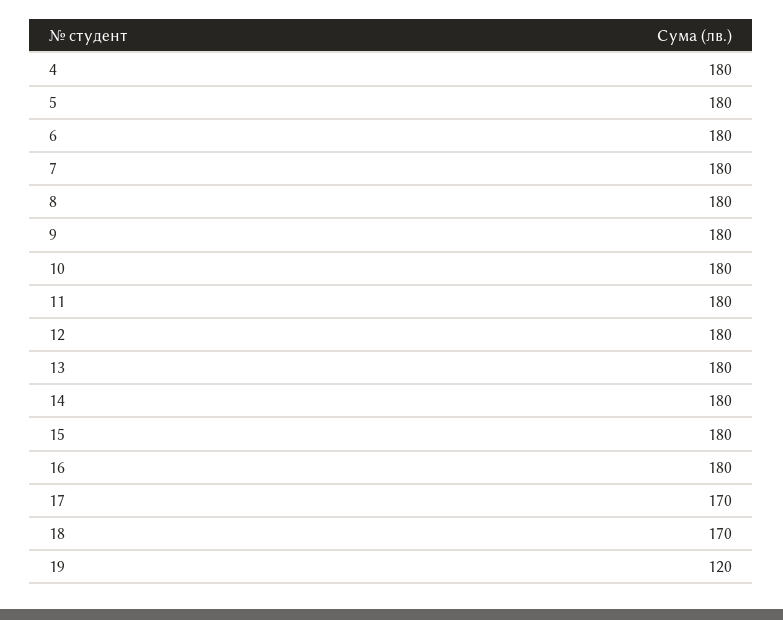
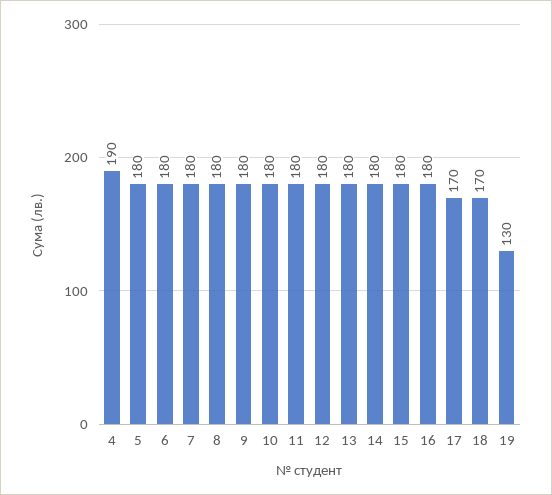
  {
-   "4": 180,
+   "4": 190,
    "5": 180,
    "6": 180,
    "7": 180,
    "8": 180,
    "9": 180,
    "10": 180,
    "11": 180,
    "12": 180,
    "13": 180,
    "14": 180,
    "15": 180,
    "16": 180,
    "17": 170,
    "18": 170,
-   "19": 120
+   "19": 130
  }

